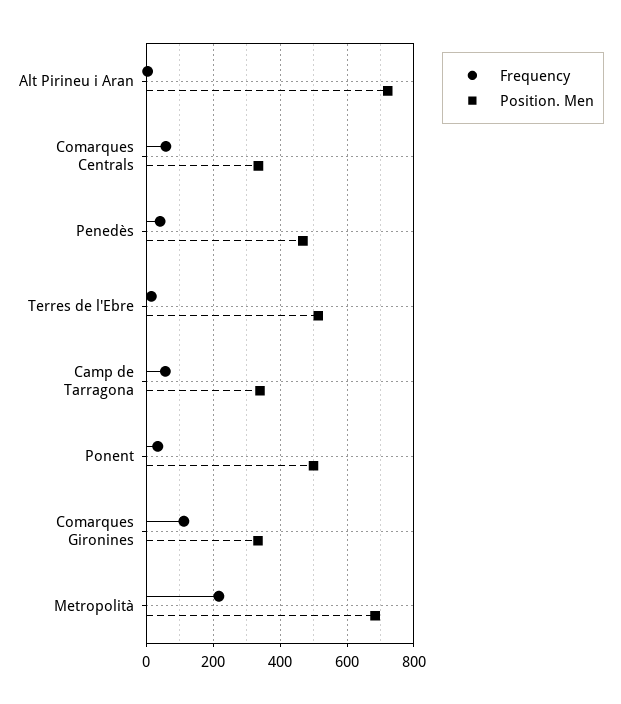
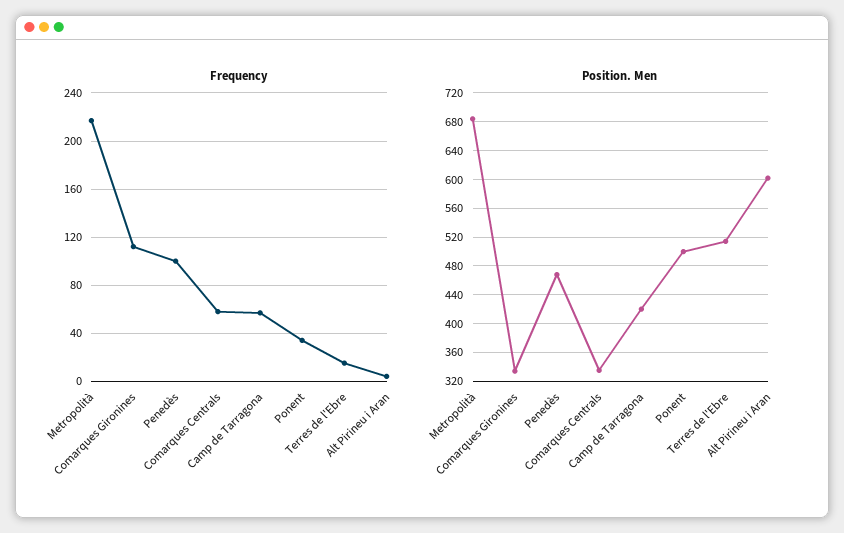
  {
    "Frequency": {
      "Alt Pirineu i Aran": 5,
      "Comarques Centrals": 60,
-     "Penedès": 40,
+     "Penedès": 100,
      "Terres de l'Ebre": 15,
      "Camp de Tarragona": 55,
      "Ponent": 35,
      "Comarques Gironines": 110,
      "Metropolità": 215
    },
    "Position. Men": {
-     "Alt Pirineu i Aran": 720,
+     "Alt Pirineu i Aran": 600,
      "Comarques Centrals": 340,
      "Penedès": 470,
      "Terres de l'Ebre": 510,
-     "Camp de Tarragona": 340,
+     "Camp de Tarragona": 420,
      "Ponent": 500,
      "Comarques Gironines": 330,
      "Metropolità": 680
    }
  }

